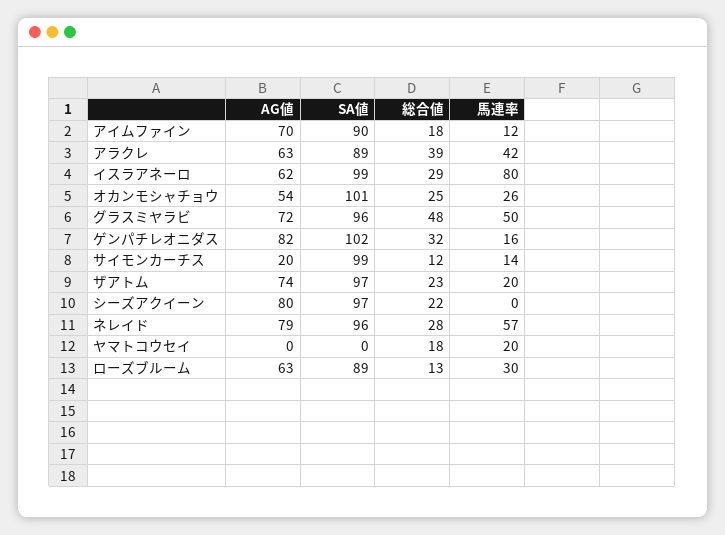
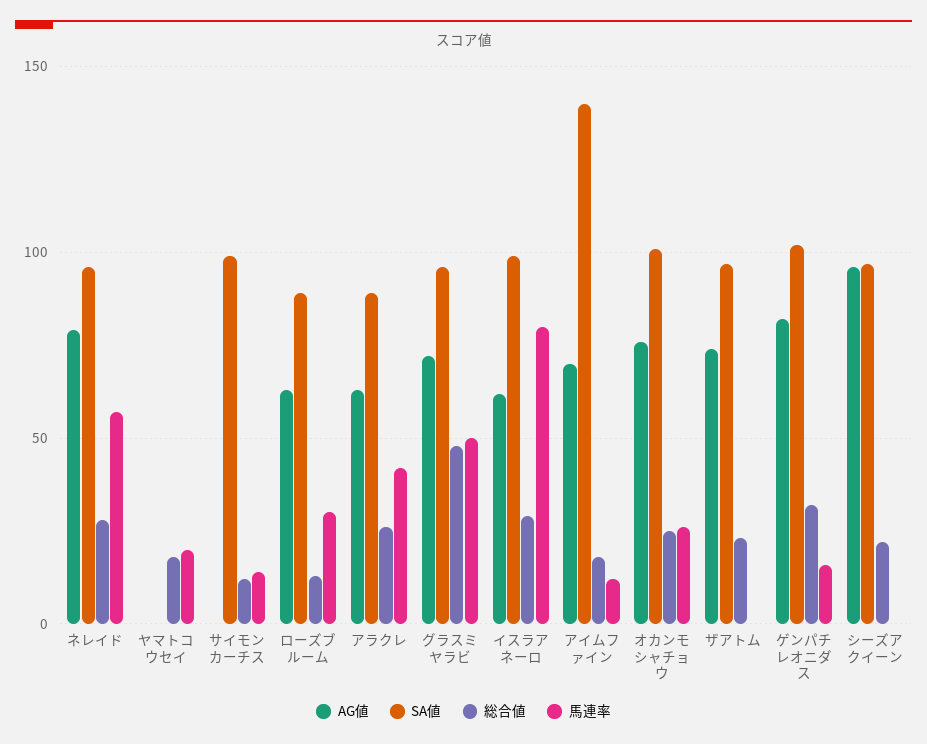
  {
    "AG値": {
      "アイムファイン": 70,
      "アラクレ": 63,
      "イスラアネーロ": 62,
-     "オカンモシャチョウ": 54,
+     "オカンモシャチョウ": 75,
      "グラスミヤラビ": 72,
      "ゲンパチレオニダス": 82,
-     "サイモンカーチス": 20,
+     "サイモンカーチス": 0,
      "ザアトム": 74,
-     "シーズアクイーン": 80,
+     "シーズアクイーン": 95,
      "ネレイド": 79,
      "ヤマトコウセイ": 0,
      "ローズブルーム": 63
    },
    "SA値": {
-     "アイムファイン": 90,
+     "アイムファイン": 140,
      "アラクレ": 89,
      "イスラアネーロ": 99,
      "オカンモシャチョウ": 101,
      "グラスミヤラビ": 96,
      "ゲンパチレオニダス": 102,
      "サイモンカーチス": 99,
      "ザアトム": 97,
      "シーズアクイーン": 97,
      "ネレイド": 96,
      "ヤマトコウセイ": 0,
      "ローズブルーム": 89
    },
    "総合値": {
      "アイムファイン": 18,
-     "アラクレ": 39,
+     "アラクレ": 25,
      "イスラアネーロ": 29,
      "オカンモシャチョウ": 25,
      "グラスミヤラビ": 48,
      "ゲンパチレオニダス": 32,
      "サイモンカーチス": 12,
      "ザアトム": 23,
      "シーズアクイーン": 22,
      "ネレイド": 28,
      "ヤマトコウセイ": 18,
      "ローズブルーム": 13
    },
    "馬連率": {
      "アイムファイン": 12,
      "アラクレ": 42,
      "イスラアネーロ": 80,
      "オカンモシャチョウ": 26,
      "グラスミヤラビ": 50,
      "ゲンパチレオニダス": 16,
      "サイモンカーチス": 14,
-     "ザアトム": 20,
+     "ザアトム": 0,
      "シーズアクイーン": 0,
      "ネレイド": 57,
      "ヤマトコウセイ": 20,
      "ローズブルーム": 30
    }
  }

